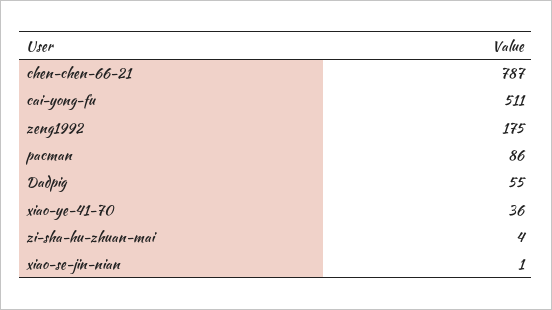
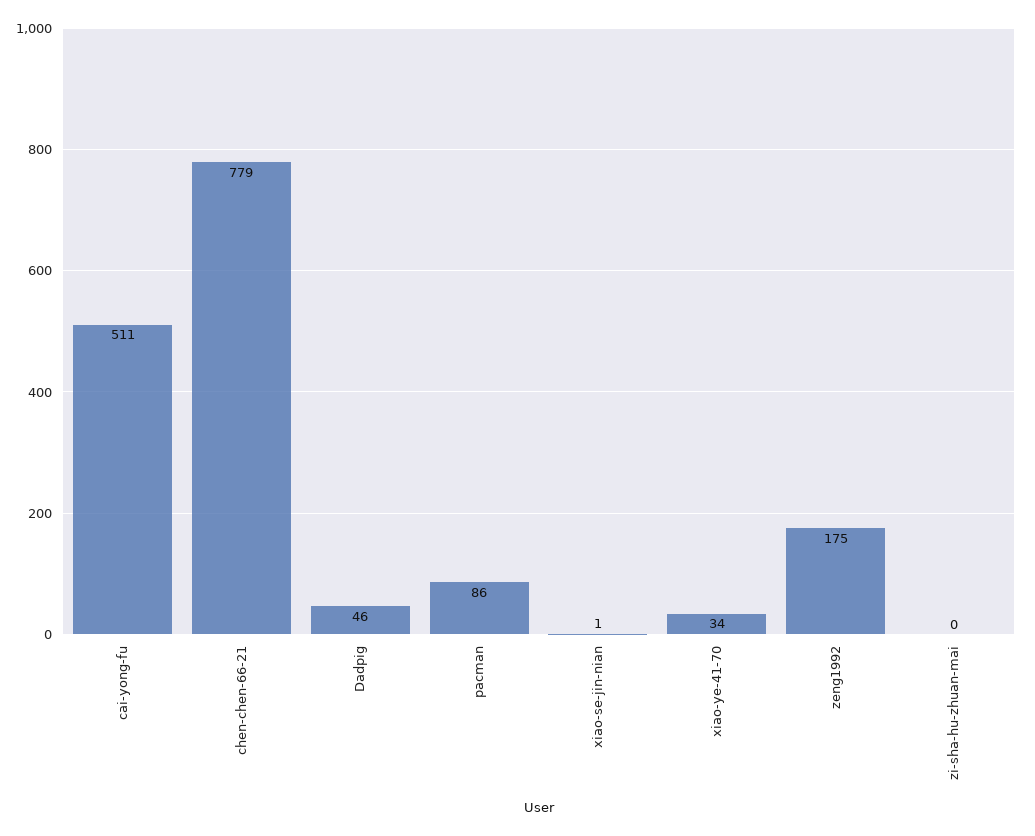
  {
-   "chen-chen-66-21": 787,
+   "chen-chen-66-21": 779,
    "cai-yong-fu": 511,
    "zeng1992": 175,
    "pacman": 86,
-   "Dadpig": 55,
+   "Dadpig": 46,
-   "xiao-ye-41-70": 36,
+   "xiao-ye-41-70": 34,
-   "zi-sha-hu-zhuan-mai": 4,
+   "zi-sha-hu-zhuan-mai": 0,
    "xiao-se-jin-nian": 1
  }

